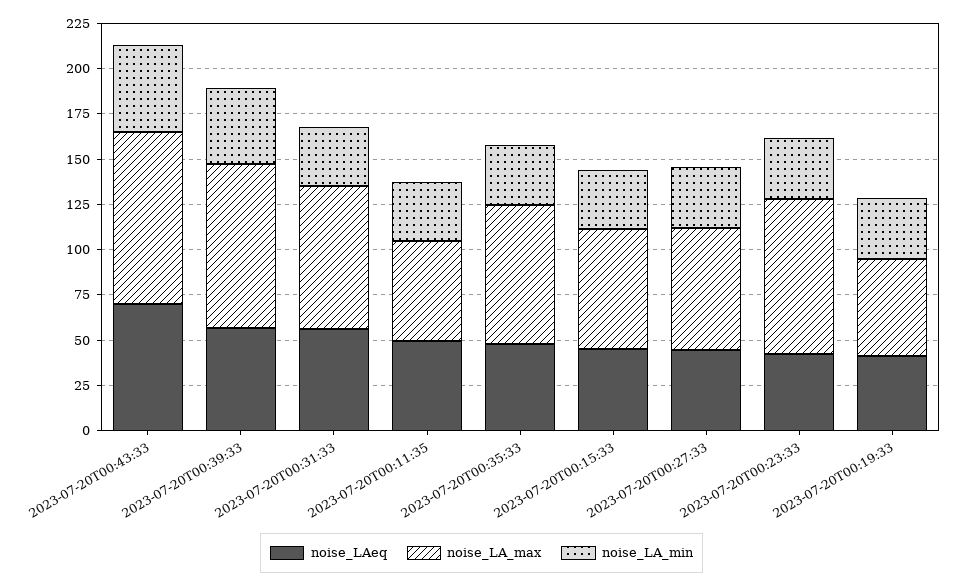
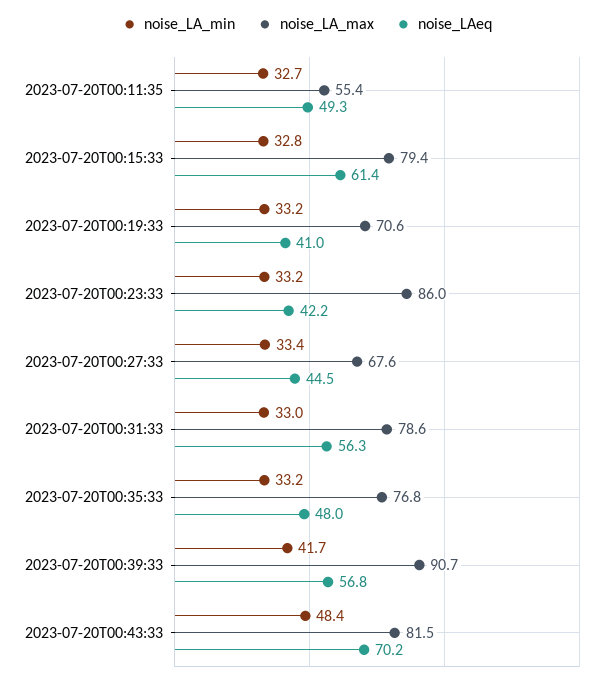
  {
    "noise_LAeq": {
      "2023-07-20T00:43:33": 70.2,
      "2023-07-20T00:39:33": 56.8,
      "2023-07-20T00:31:33": 56.3,
      "2023-07-20T00:11:35": 49.3,
      "2023-07-20T00:35:33": 48,
-     "2023-07-20T00:15:33": 45,
+     "2023-07-20T00:15:33": 61.4,
      "2023-07-20T00:27:33": 44.5,
      "2023-07-20T00:23:33": 42.2,
      "2023-07-20T00:19:33": 41
    },
    "noise_LA_max": {
-     "2023-07-20T00:43:33": 95,
+     "2023-07-20T00:43:33": 81.5,
      "2023-07-20T00:39:33": 90.7,
      "2023-07-20T00:31:33": 78.6,
      "2023-07-20T00:11:35": 55.4,
      "2023-07-20T00:35:33": 76.8,
-     "2023-07-20T00:15:33": 65,
+     "2023-07-20T00:15:33": 79.4,
      "2023-07-20T00:27:33": 67.6,
      "2023-07-20T00:23:33": 86,
-     "2023-07-20T00:19:33": 55
+     "2023-07-20T00:19:33": 70.6
    },
    "noise_LA_min": {
      "2023-07-20T00:43:33": 48.4,
      "2023-07-20T00:39:33": 41.7,
      "2023-07-20T00:31:33": 33,
      "2023-07-20T00:11:35": 32.7,
      "2023-07-20T00:35:33": 33.2,
      "2023-07-20T00:15:33": 32.8,
      "2023-07-20T00:27:33": 33.4,
      "2023-07-20T00:23:33": 33.2,
      "2023-07-20T00:19:33": 33.2
    }
  }

